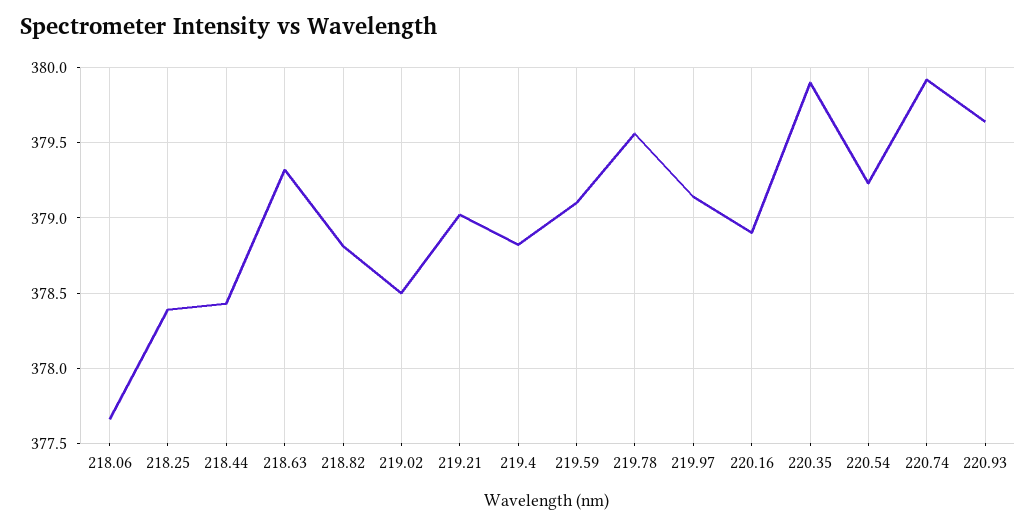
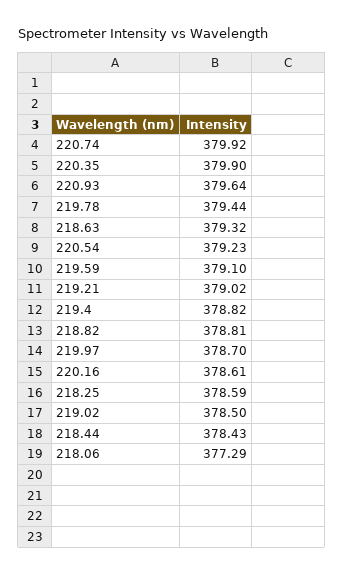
  {
-   "218.06": 377.65,
+   "218.06": 377.29,
-   "218.25": 378.4,
+   "218.25": 378.59,
    "218.44": 378.43,
    "218.63": 379.32,
    "218.82": 378.81,
    "219.02": 378.5,
    "219.21": 379.02,
    "219.4": 378.82,
    "219.59": 379.1,
-   "219.78": 379.55,
+   "219.78": 379.44,
-   "219.97": 379.15,
+   "219.97": 378.7,
-   "220.16": 378.9,
+   "220.16": 378.61,
    "220.35": 379.9,
    "220.54": 379.23,
    "220.74": 379.92,
    "220.93": 379.64
  }

